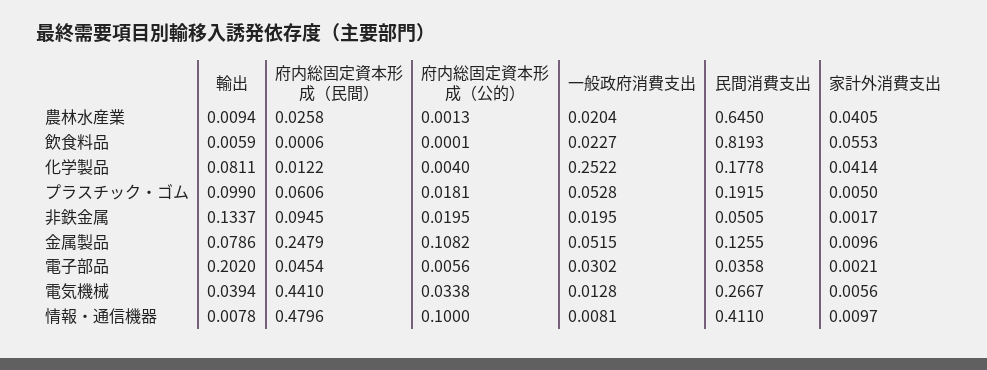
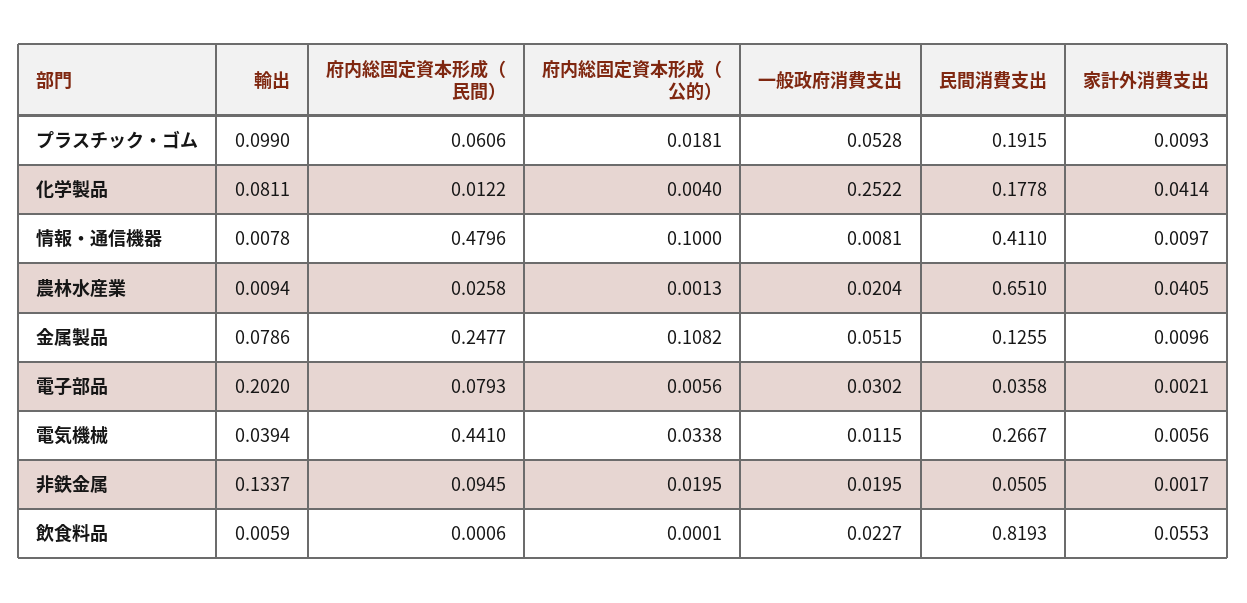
  {
    "輸出": {
      "農林水産業": 0.0094,
      "飲食料品": 0.0059,
      "化学製品": 0.0811,
      "プラスチック・ゴム": 0.099,
      "非鉄金属": 0.1337,
      "金属製品": 0.0786,
      "電子部品": 0.202,
      "電気機械": 0.0394,
      "情報・通信機器": 0.0078
    },
    "府内総固定資本形成（民間）": {
      "農林水産業": 0.0258,
      "飲食料品": 0.0006,
      "化学製品": 0.0122,
      "プラスチック・ゴム": 0.0606,
      "非鉄金属": 0.0945,
-     "金属製品": 0.2479,
+     "金属製品": 0.2477,
-     "電子部品": 0.0454,
+     "電子部品": 0.0793,
      "電気機械": 0.441,
      "情報・通信機器": 0.4796
    },
    "府内総固定資本形成（公的）": {
      "農林水産業": 0.0013,
      "飲食料品": 0.0001,
      "化学製品": 0.004,
      "プラスチック・ゴム": 0.0181,
      "非鉄金属": 0.0195,
      "金属製品": 0.1082,
      "電子部品": 0.0056,
      "電気機械": 0.0338,
      "情報・通信機器": 0.1
    },
    "一般政府消費支出": {
      "農林水産業": 0.0204,
      "飲食料品": 0.0227,
      "化学製品": 0.2522,
      "プラスチック・ゴム": 0.0528,
      "非鉄金属": 0.0195,
      "金属製品": 0.0515,
      "電子部品": 0.0302,
-     "電気機械": 0.0128,
+     "電気機械": 0.0115,
      "情報・通信機器": 0.0081
    },
    "民間消費支出": {
-     "農林水産業": 0.645,
+     "農林水産業": 0.651,
      "飲食料品": 0.8193,
      "化学製品": 0.1778,
      "プラスチック・ゴム": 0.1915,
      "非鉄金属": 0.0505,
      "金属製品": 0.1255,
      "電子部品": 0.0358,
      "電気機械": 0.2667,
      "情報・通信機器": 0.411
    },
    "家計外消費支出": {
      "農林水産業": 0.0405,
      "飲食料品": 0.0553,
      "化学製品": 0.0414,
-     "プラスチック・ゴム": 0.005,
+     "プラスチック・ゴム": 0.0093,
      "非鉄金属": 0.0017,
      "金属製品": 0.0096,
      "電子部品": 0.0021,
      "電気機械": 0.0056,
      "情報・通信機器": 0.0097
    }
  }

